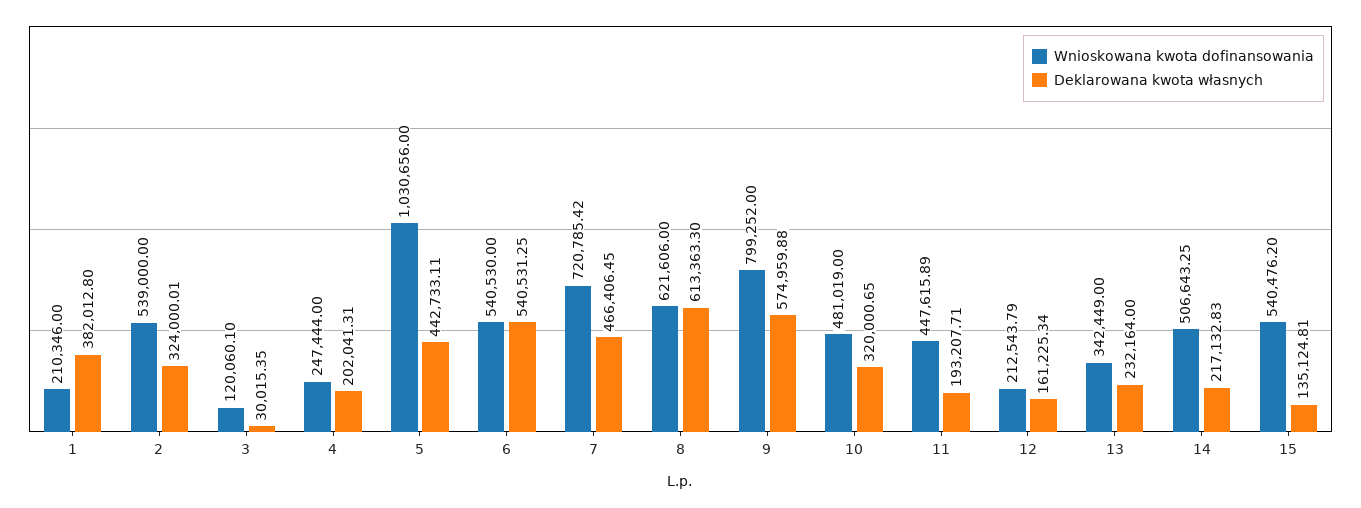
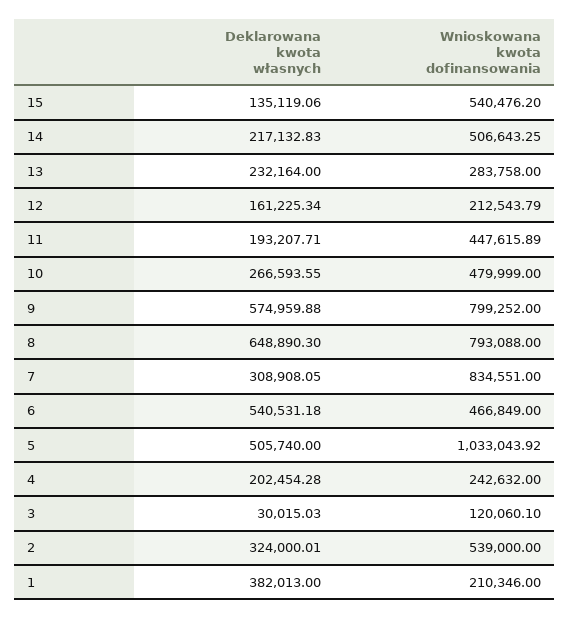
  {
    "Wnioskowana kwota dofinansowania": {
      "1": 210346,
      "2": 539000,
      "3": 120060.1,
-     "4": 247444,
+     "4": 242632,
-     "5": 1030656,
+     "5": 1033043.92,
-     "6": 540530,
+     "6": 466849,
-     "7": 720785.42,
+     "7": 834551,
-     "8": 621606,
+     "8": 793088,
      "9": 799252,
-     "10": 481019,
+     "10": 479999,
      "11": 447615.89,
      "12": 212543.79,
-     "13": 342449,
+     "13": 283758,
      "14": 506643.25,
      "15": 540476.2
    },
    "Deklarowana kwota własnych": {
-     "1": 382012.8,
+     "1": 382013,
      "2": 324000.01,
-     "3": 30015.35,
+     "3": 30015.03,
-     "4": 202041.31,
+     "4": 202454.28,
-     "5": 442733.11,
+     "5": 505740,
-     "6": 540531.25,
+     "6": 540531.18,
-     "7": 466406.45,
+     "7": 308908.05,
-     "8": 613363.3,
+     "8": 648890.3,
      "9": 574959.88,
-     "10": 320000.65,
+     "10": 266593.55,
      "11": 193207.71,
      "12": 161225.34,
      "13": 232164,
      "14": 217132.83,
-     "15": 135124.81
+     "15": 135119.06
    }
  }

